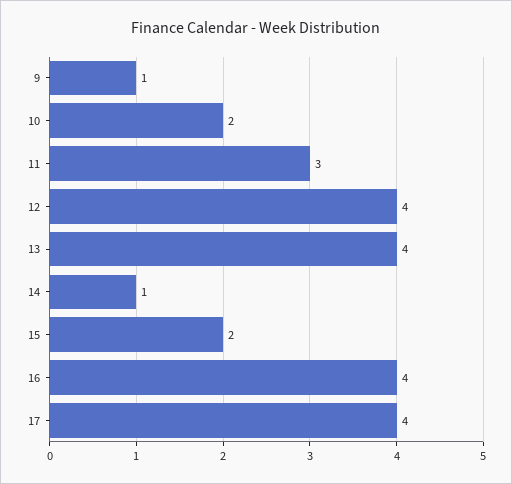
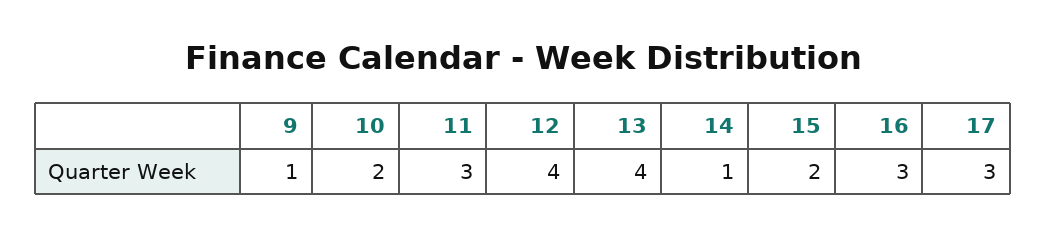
  {
    "9": 1,
    "10": 2,
    "11": 3,
    "12": 4,
    "13": 4,
    "14": 1,
    "15": 2,
-   "16": 4,
+   "16": 3,
-   "17": 4
+   "17": 3
  }

